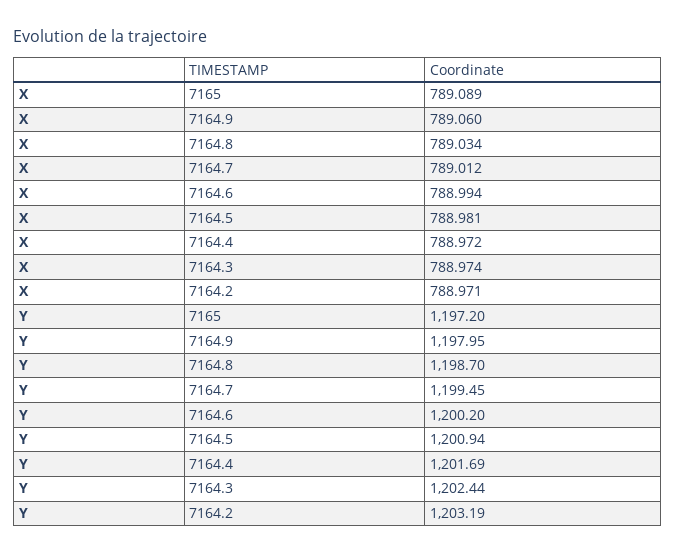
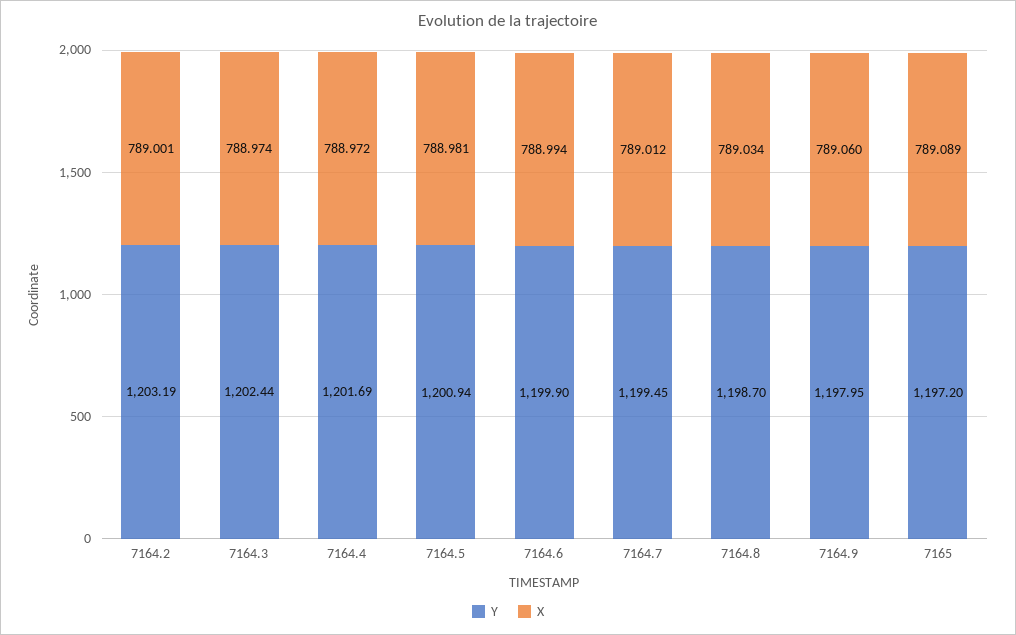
  {
    "X": {
      "7165": 789.089,
      "7164.9": 789.06,
      "7164.8": 789.034,
      "7164.7": 789.012,
      "7164.6": 788.994,
      "7164.5": 788.981,
      "7164.4": 788.972,
      "7164.3": 788.974,
-     "7164.2": 788.971
+     "7164.2": 789.001
    },
    "Y": {
      "7165": 1197.2,
      "7164.9": 1197.95,
      "7164.8": 1198.7,
      "7164.7": 1199.45,
-     "7164.6": 1200.2,
+     "7164.6": 1199.9,
      "7164.5": 1200.94,
      "7164.4": 1201.69,
      "7164.3": 1202.44,
      "7164.2": 1203.19
    }
  }

